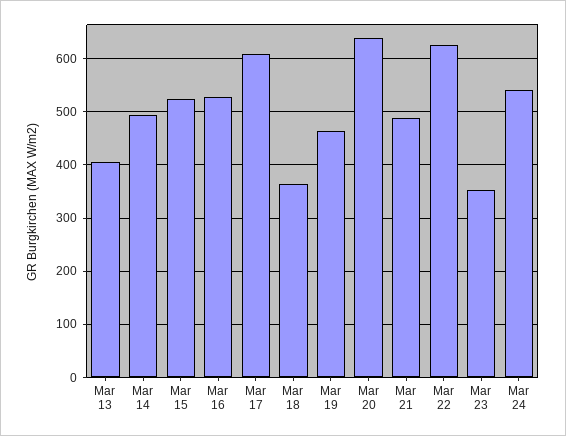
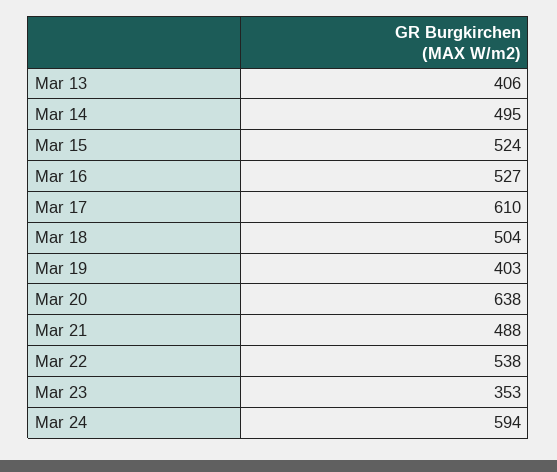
  {
    "Mar 13": 406,
    "Mar 14": 495,
    "Mar 15": 524,
    "Mar 16": 527,
    "Mar 17": 610,
-   "Mar 18": 360,
+   "Mar 18": 504,
-   "Mar 19": 460,
+   "Mar 19": 403,
    "Mar 20": 638,
    "Mar 21": 488,
-   "Mar 22": 620,
+   "Mar 22": 538,
    "Mar 23": 353,
-   "Mar 24": 540
+   "Mar 24": 594
  }

